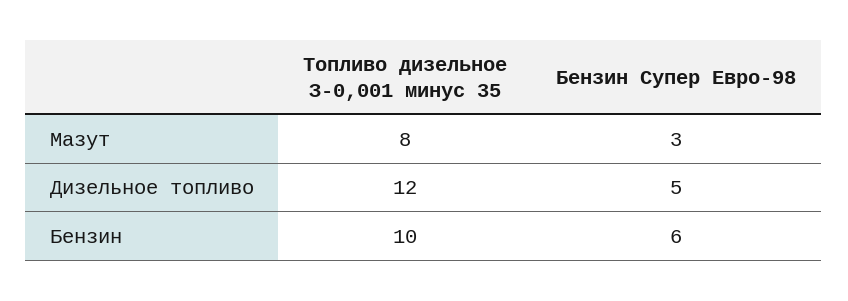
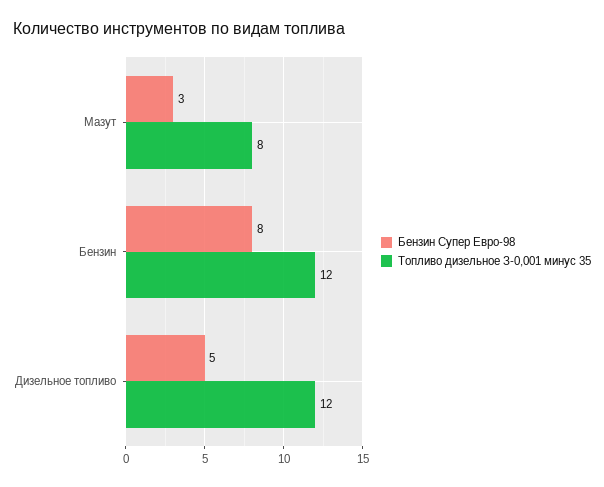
  {
    "Топливо дизельное З-0,001 минус 35": {
      "Мазут": 8,
      "Дизельное топливо": 12,
-     "Бензин": 10
+     "Бензин": 12
    },
    "Бензин Супер Евро-98": {
      "Мазут": 3,
      "Дизельное топливо": 5,
-     "Бензин": 6
+     "Бензин": 8
    }
  }

